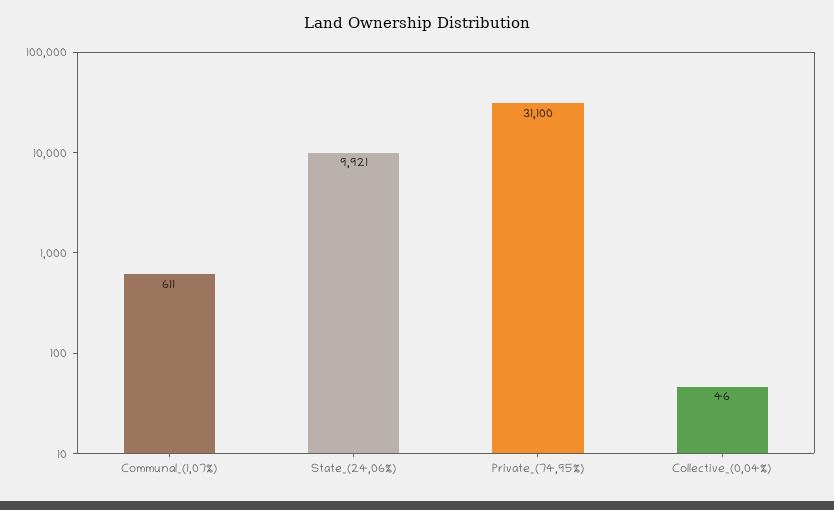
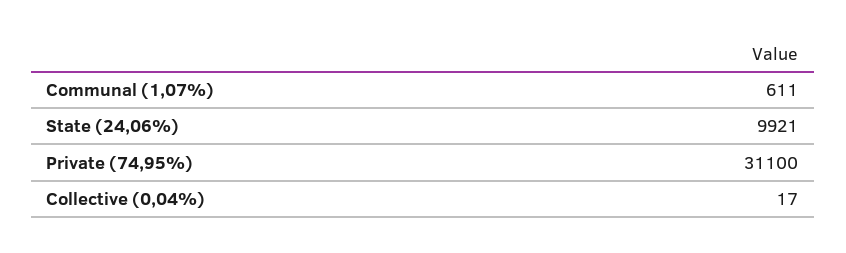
  {
    "Communal_(1,07%)": 611,
    "State_(24,06%)": 9921,
    "Private_(74,95%)": 31100,
-   "Collective_(0,04%)": 46
+   "Collective_(0,04%)": 17
  }

